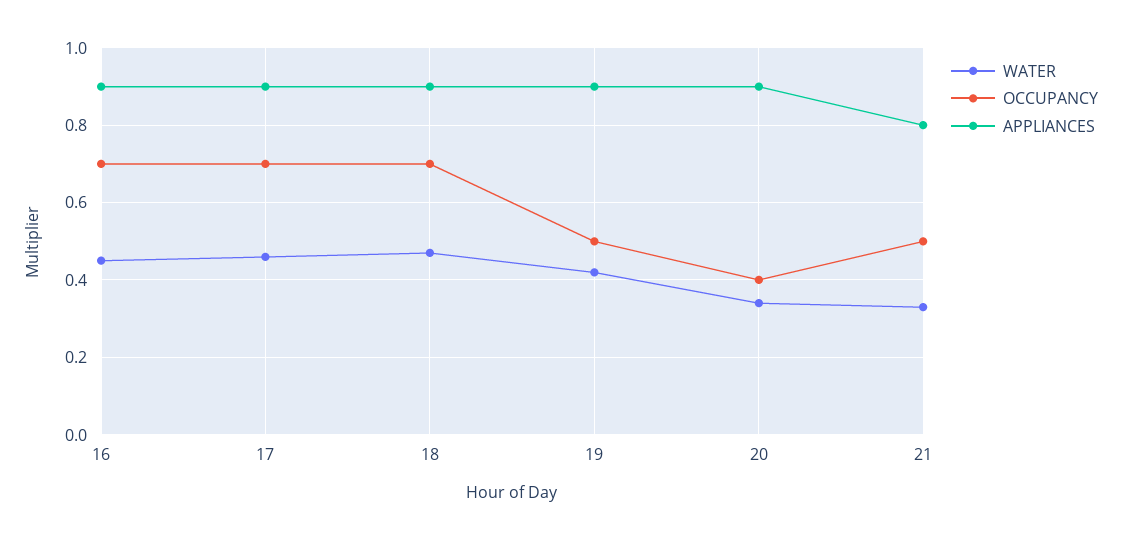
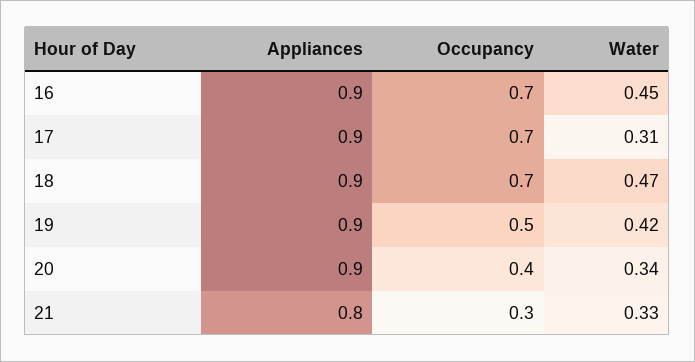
  {
    "WATER": {
      "16": 0.45,
-     "17": 0.45,
+     "17": 0.31,
      "18": 0.47,
      "19": 0.42,
      "20": 0.34,
      "21": 0.33
    },
    "OCCUPANCY": {
      "16": 0.7,
      "17": 0.7,
      "18": 0.7,
      "19": 0.5,
      "20": 0.4,
-     "21": 0.5
+     "21": 0.3
    },
    "APPLIANCES": {
      "16": 0.9,
      "17": 0.9,
      "18": 0.9,
      "19": 0.9,
      "20": 0.9,
      "21": 0.8
    }
  }

